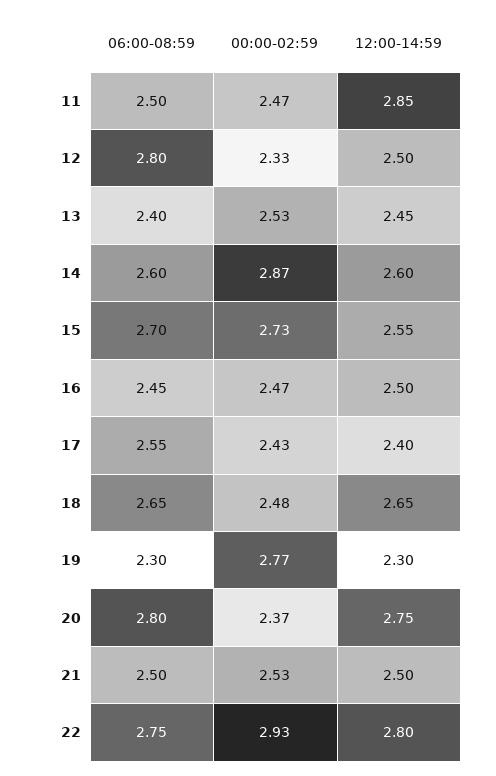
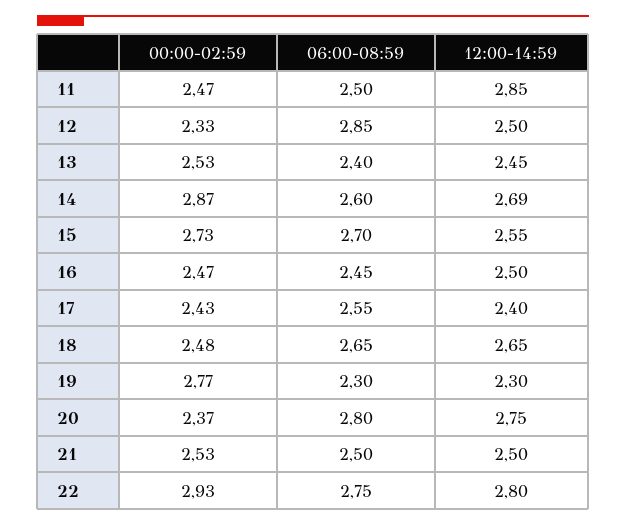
  {
    "06:00-08:59": {
      "11": 2.5,
-     "12": 2.8,
+     "12": 2.85,
      "13": 2.4,
      "14": 2.6,
      "15": 2.7,
      "16": 2.45,
      "17": 2.55,
      "18": 2.65,
      "19": 2.3,
      "20": 2.8,
      "21": 2.5,
      "22": 2.75
    },
    "00:00-02:59": {
      "11": 2.47,
      "12": 2.33,
      "13": 2.53,
      "14": 2.87,
      "15": 2.73,
      "16": 2.47,
      "17": 2.43,
      "18": 2.48,
      "19": 2.77,
      "20": 2.37,
      "21": 2.53,
      "22": 2.93
    },
    "12:00-14:59": {
      "11": 2.85,
      "12": 2.5,
      "13": 2.45,
-     "14": 2.6,
+     "14": 2.69,
      "15": 2.55,
      "16": 2.5,
      "17": 2.4,
      "18": 2.65,
      "19": 2.3,
      "20": 2.75,
      "21": 2.5,
      "22": 2.8
    }
  }

